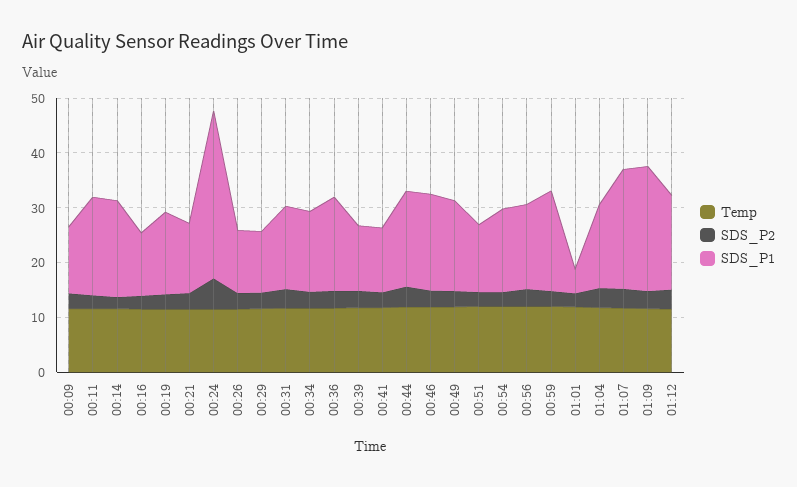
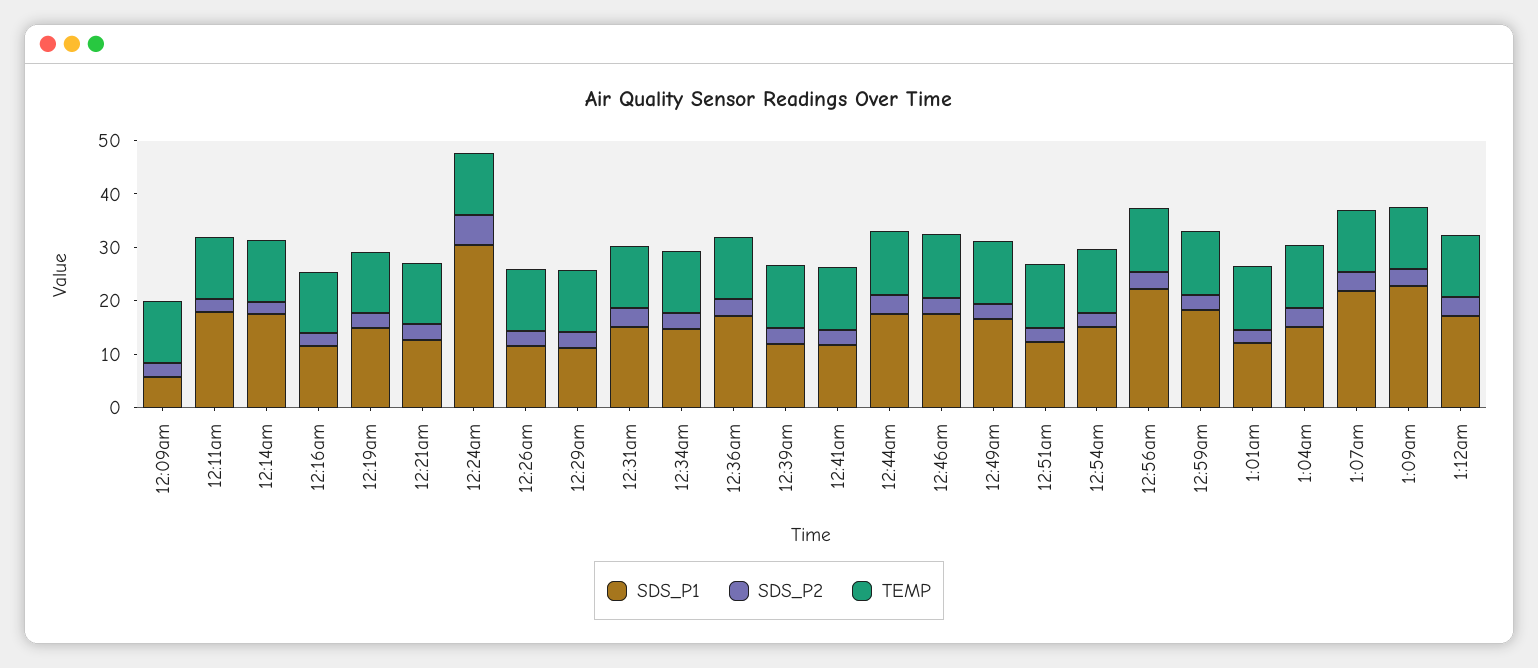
  {
    "Temp": {
      "00:09": 12,
      "00:11": 12,
      "00:14": 12,
      "00:16": 12,
      "00:19": 12,
      "00:21": 12,
      "00:24": 12,
      "00:26": 12,
      "00:29": 12,
      "00:31": 12,
      "00:34": 12,
      "00:36": 12,
      "00:39": 12,
      "00:41": 12,
      "00:44": 12,
      "00:46": 12,
      "00:49": 12,
      "00:51": 12,
      "00:54": 12,
      "00:56": 12,
      "00:59": 12,
      "01:01": 12,
      "01:04": 12,
      "01:07": 12,
      "01:09": 12,
      "01:12": 12
    },
    "SDS_P2": {
      "00:09": 2,
      "00:11": 2,
      "00:14": 2,
      "00:16": 2,
      "00:19": 2,
      "00:21": 2,
      "00:24": 6,
      "00:26": 2,
      "00:29": 2,
      "00:31": 4,
      "00:34": 2,
      "00:36": 4,
      "00:39": 4,
      "00:41": 2,
      "00:44": 4,
      "00:46": 2,
      "00:49": 2,
      "00:51": 2,
      "00:54": 2,
      "00:56": 4,
      "00:59": 2,
      "01:01": 2,
      "01:04": 4,
      "01:07": 4,
      "01:09": 4,
      "01:12": 4
    },
    "SDS_P1": {
-     "00:09": 12,
+     "00:09": 6,
      "00:11": 18,
      "00:14": 18,
      "00:16": 12,
      "00:19": 14,
      "00:21": 12,
      "00:24": 30,
      "00:26": 12,
      "00:29": 12,
      "00:31": 16,
      "00:34": 14,
      "00:36": 18,
      "00:39": 12,
      "00:41": 12,
      "00:44": 18,
      "00:46": 18,
      "00:49": 16,
      "00:51": 12,
      "00:54": 16,
-     "00:56": 16,
+     "00:56": 22,
      "00:59": 18,
-     "01:01": 4,
+     "01:01": 12,
      "01:04": 16,
      "01:07": 22,
      "01:09": 22,
      "01:12": 18
    }
  }

